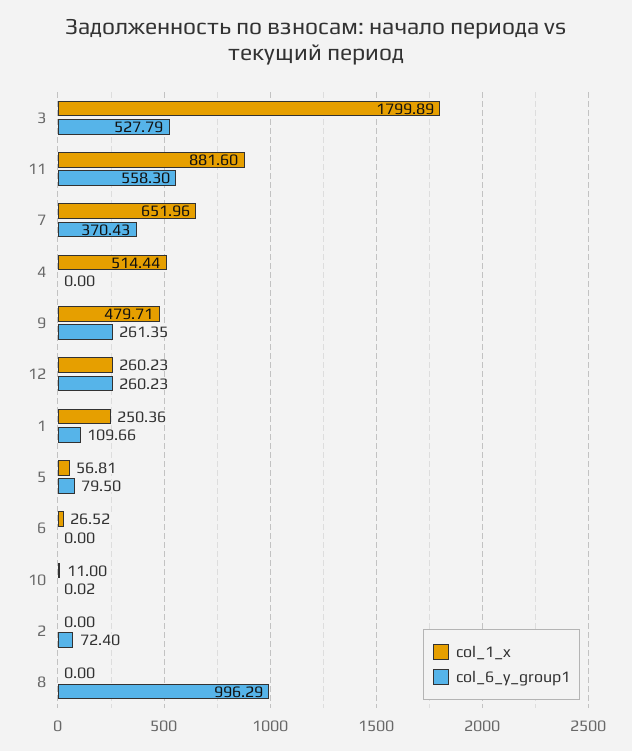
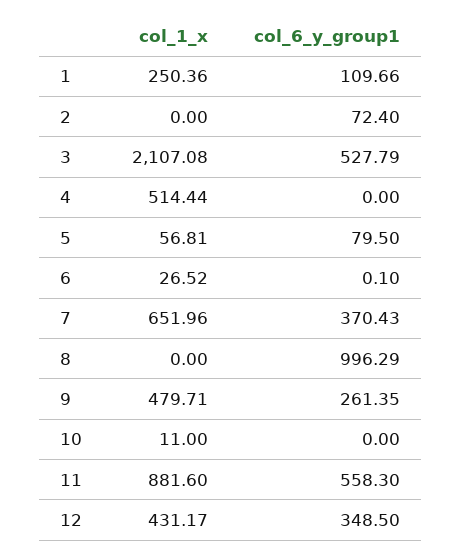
  {
    "col_1_x": {
-     "3": 1799.89,
+     "3": 2107.08,
      "11": 881.6,
      "7": 651.96,
      "4": 514.44,
      "9": 479.71,
-     "12": 260.23,
+     "12": 431.17,
      "1": 250.36,
      "5": 56.81,
      "6": 26.52,
      "10": 11,
      "2": 0,
      "8": 0
    },
    "col_6_y_group1": {
      "3": 527.79,
      "11": 558.3,
      "7": 370.43,
      "4": 0,
      "9": 261.35,
-     "12": 260.23,
+     "12": 348.5,
      "1": 109.66,
      "5": 79.5,
-     "6": 0,
+     "6": 0.1,
-     "10": 0.02,
+     "10": 0,
      "2": 72.4,
      "8": 996.29
    }
  }

